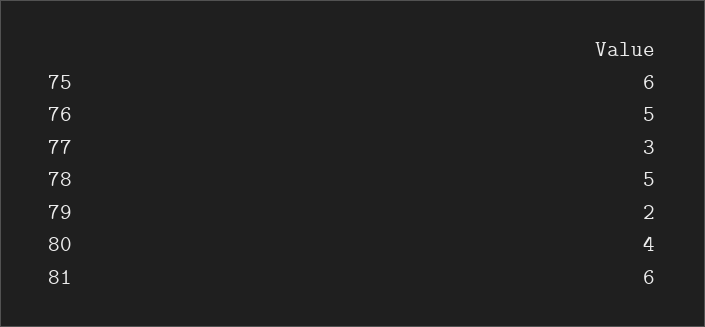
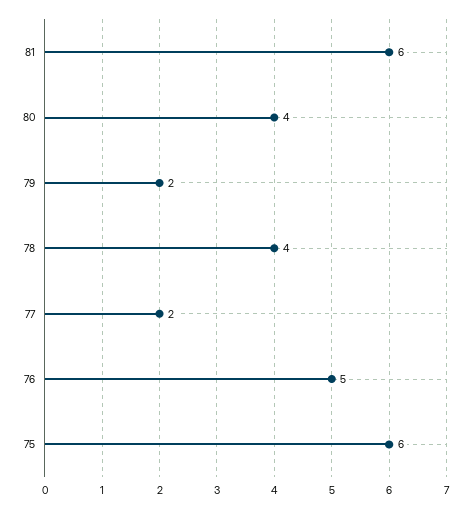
  {
    "75": 6,
    "76": 5,
-   "77": 3,
+   "77": 2,
-   "78": 5,
+   "78": 4,
    "79": 2,
    "80": 4,
    "81": 6
  }

